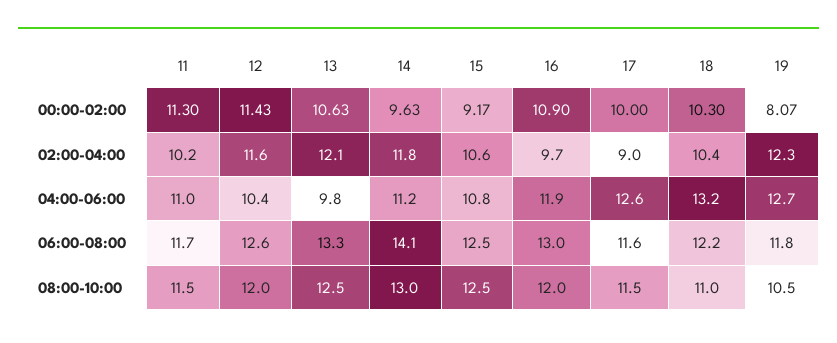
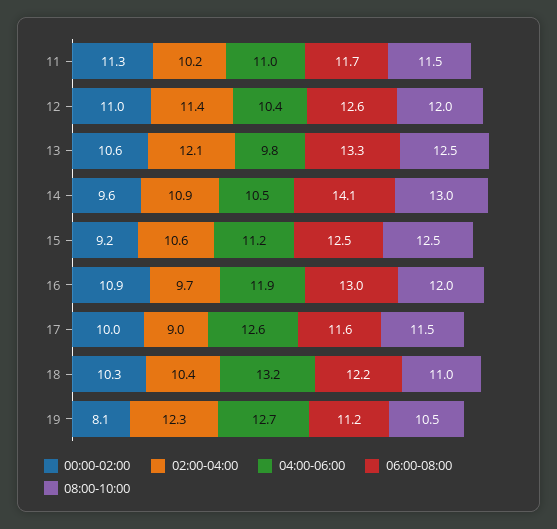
  {
    "00:00-02:00": {
      "11": 11.3,
-     "12": 11.43,
+     "12": 11,
      "13": 10.63,
      "14": 9.63,
      "15": 9.17,
      "16": 10.9,
      "17": 10,
      "18": 10.3,
      "19": 8.07
    },
    "02:00-04:00": {
      "11": 10.2,
-     "12": 11.6,
+     "12": 11.4,
      "13": 12.1,
-     "14": 11.8,
+     "14": 10.9,
      "15": 10.6,
      "16": 9.7,
      "17": 9,
      "18": 10.4,
      "19": 12.3
    },
    "04:00-06:00": {
      "11": 11,
      "12": 10.4,
      "13": 9.8,
-     "14": 11.2,
+     "14": 10.5,
-     "15": 10.8,
+     "15": 11.2,
      "16": 11.9,
      "17": 12.6,
      "18": 13.2,
      "19": 12.7
    },
    "06:00-08:00": {
      "11": 11.7,
      "12": 12.6,
      "13": 13.3,
      "14": 14.1,
      "15": 12.5,
      "16": 13,
      "17": 11.6,
      "18": 12.2,
-     "19": 11.8
+     "19": 11.2
    },
    "08:00-10:00": {
      "11": 11.5,
      "12": 12,
      "13": 12.5,
      "14": 13,
      "15": 12.5,
      "16": 12,
      "17": 11.5,
      "18": 11,
      "19": 10.5
    }
  }

